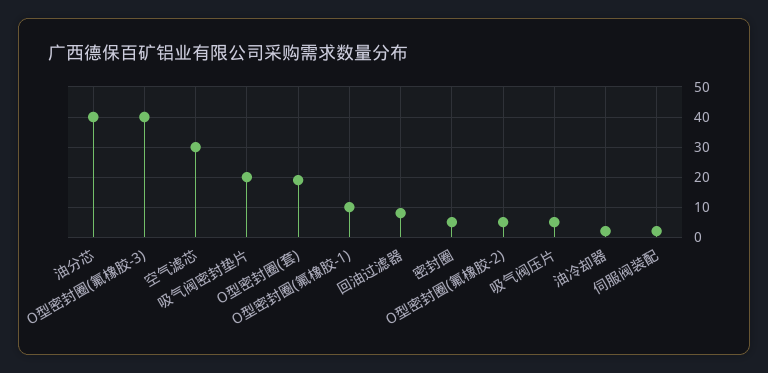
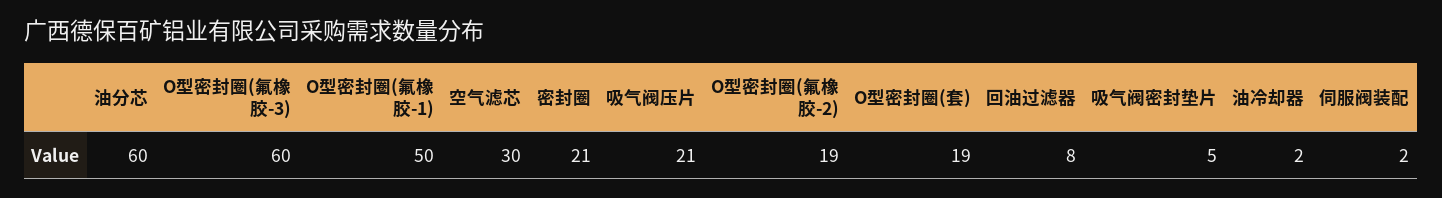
  {
-   "油分芯": 40,
+   "油分芯": 60,
-   "O型密封圈(氟橡胶-3)": 40,
+   "O型密封圈(氟橡胶-3)": 60,
    "空气滤芯": 30,
-   "吸气阀密封垫片": 20,
+   "吸气阀密封垫片": 5,
    "O型密封圈(套)": 19,
-   "O型密封圈(氟橡胶-1)": 10,
+   "O型密封圈(氟橡胶-1)": 50,
    "回油过滤器": 8,
-   "密封圈": 5,
+   "密封圈": 21,
-   "O型密封圈(氟橡胶-2)": 5,
+   "O型密封圈(氟橡胶-2)": 19,
-   "吸气阀压片": 5,
+   "吸气阀压片": 21,
    "油冷却器": 2,
    "伺服阀装配": 2
  }

